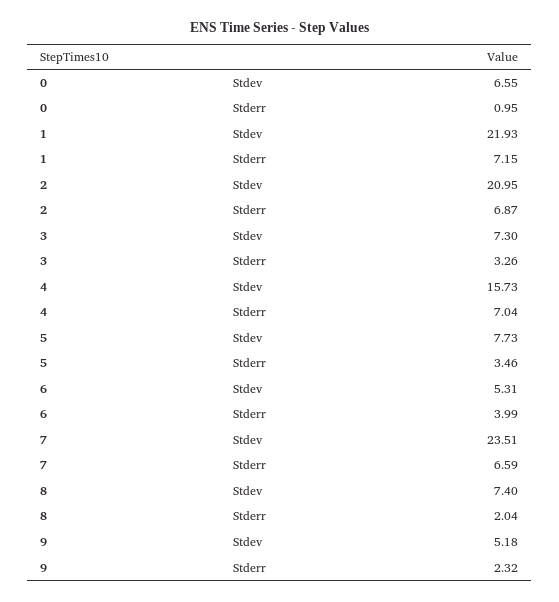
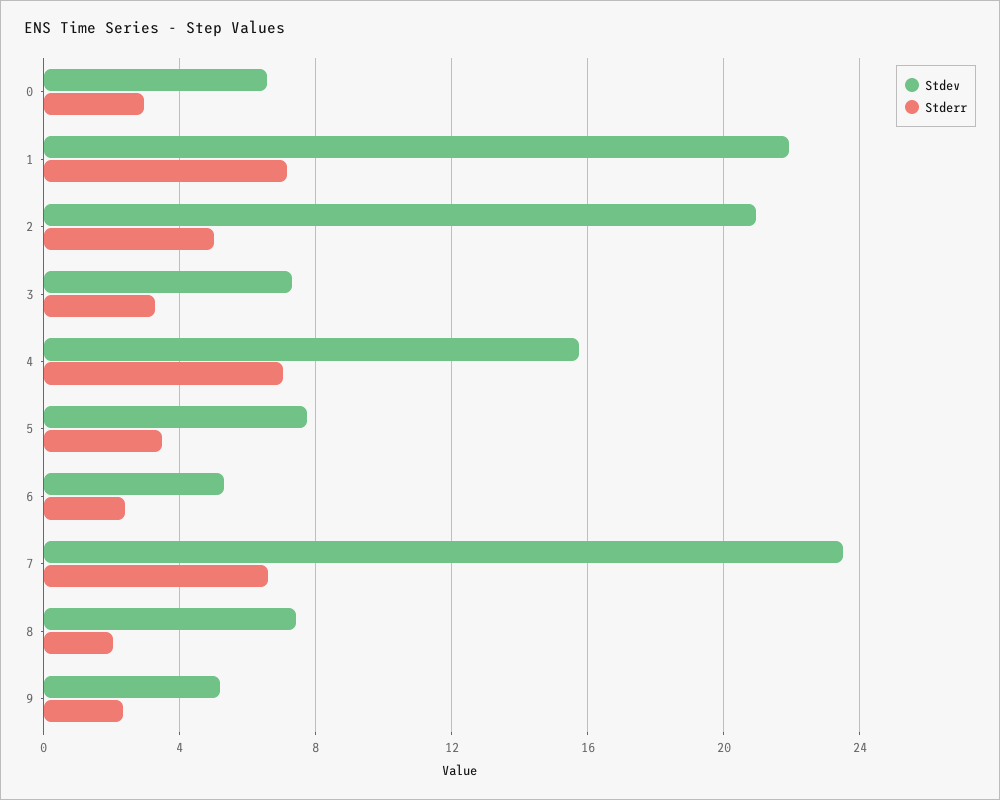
  {
    "Stdev": {
      "0": 6.55,
      "1": 21.93,
      "2": 20.95,
      "3": 7.3,
      "4": 15.73,
      "5": 7.73,
      "6": 5.31,
      "7": 23.51,
      "8": 7.4,
      "9": 5.18
    },
    "Stderr": {
-     "0": 0.95,
+     "0": 3,
      "1": 7.15,
-     "2": 6.87,
+     "2": 5,
      "3": 3.26,
      "4": 7.04,
      "5": 3.46,
-     "6": 3.99,
+     "6": 2.5,
      "7": 6.59,
      "8": 2.04,
      "9": 2.32
    }
  }

